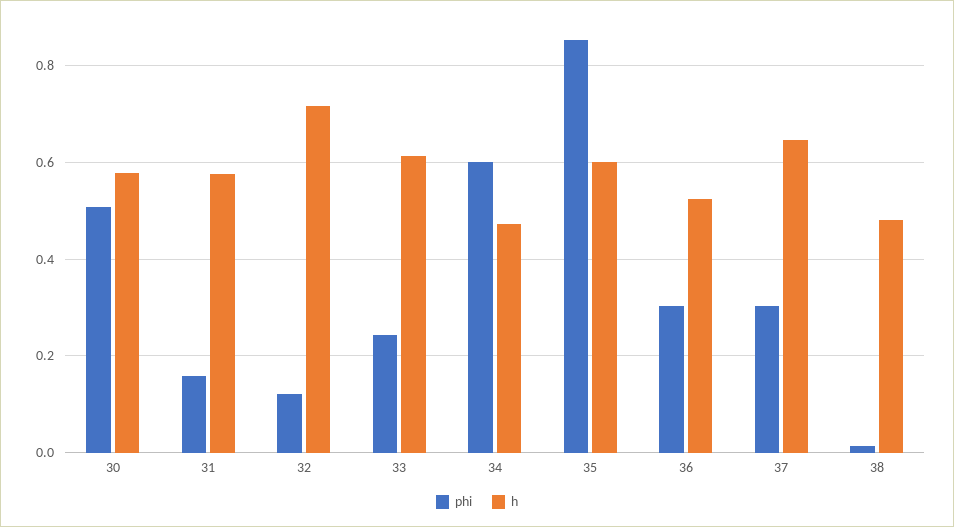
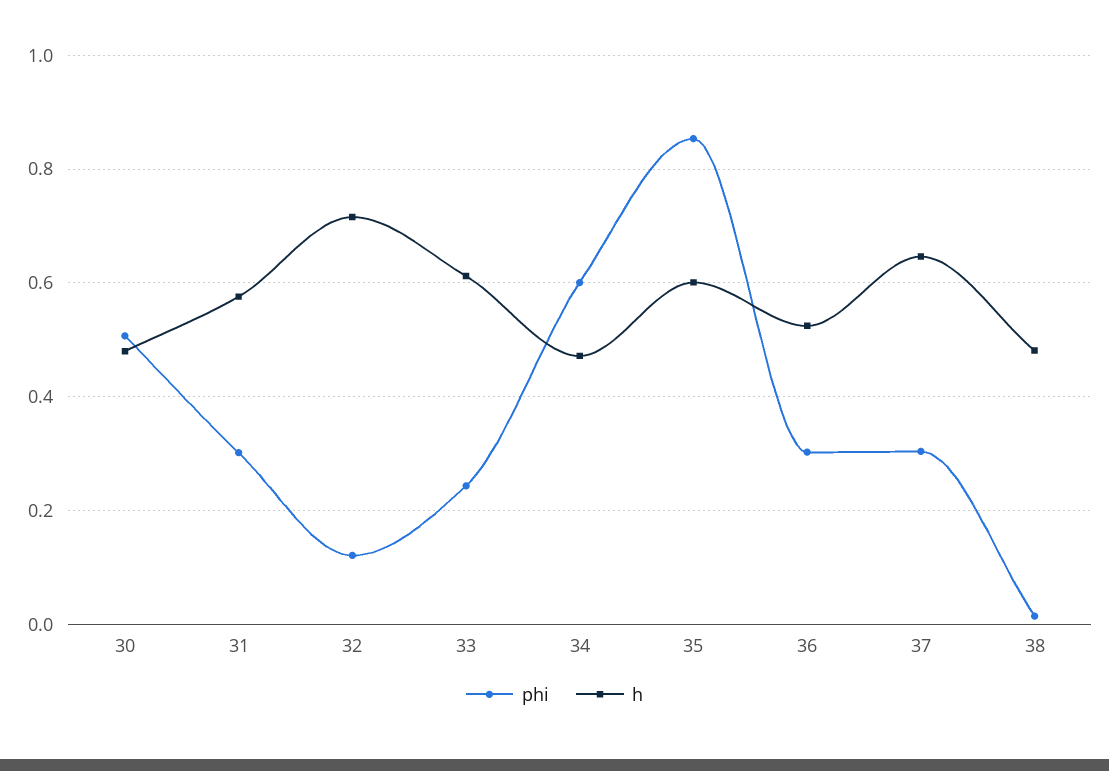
  {
    "phi": {
      "30": 0.5,
-     "31": 0.16,
+     "31": 0.3,
      "32": 0.12,
      "33": 0.24,
      "34": 0.6,
      "35": 0.86,
      "36": 0.3,
      "37": 0.3,
      "38": 0.02
    },
    "h": {
-     "30": 0.58,
+     "30": 0.48,
      "31": 0.58,
      "32": 0.72,
      "33": 0.62,
      "34": 0.48,
      "35": 0.6,
      "36": 0.52,
      "37": 0.64,
      "38": 0.48
    }
  }

